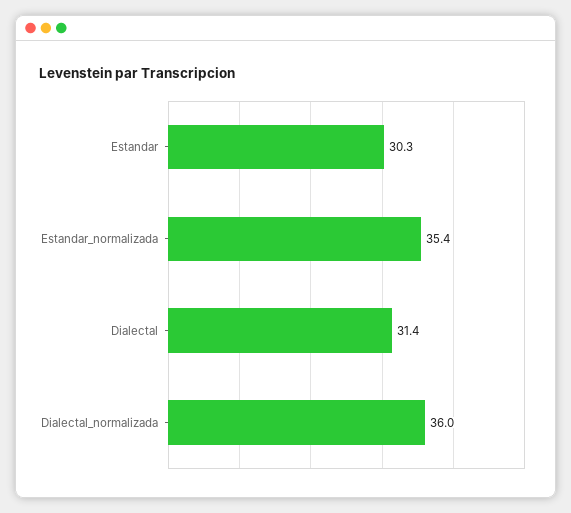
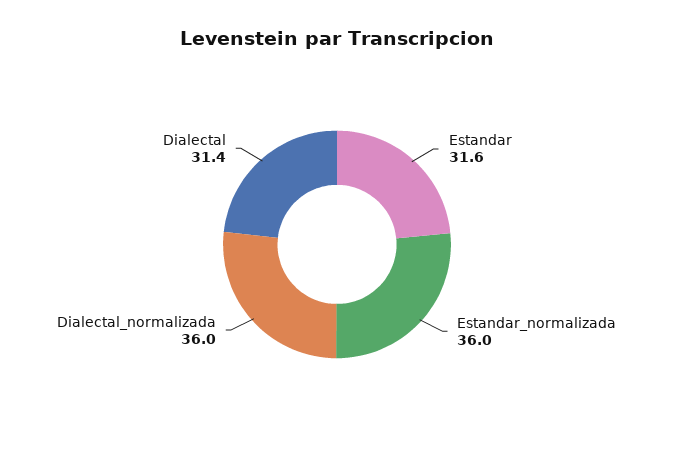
  {
-   "Estandar": 30.3,
+   "Estandar": 31.6,
-   "Estandar_normalizada": 35.4,
+   "Estandar_normalizada": 36,
    "Dialectal": 31.4,
    "Dialectal_normalizada": 36
  }

